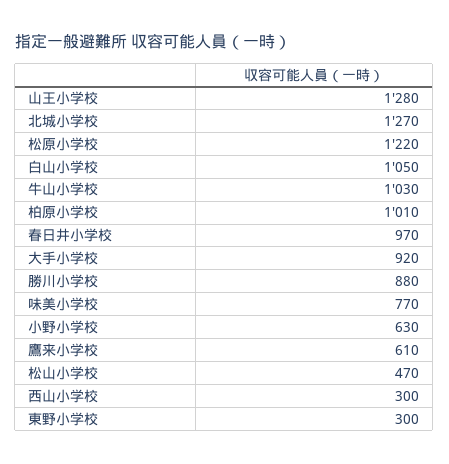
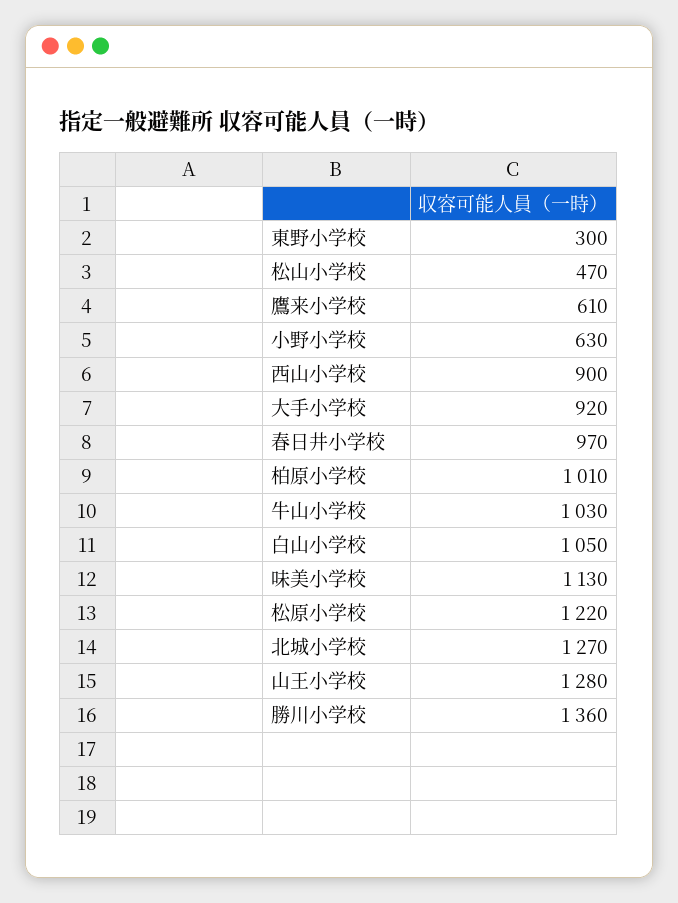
  {
    "山王小学校": 1280,
    "北城小学校": 1270,
    "松原小学校": 1220,
    "白山小学校": 1050,
    "牛山小学校": 1030,
    "柏原小学校": 1010,
    "春日井小学校": 970,
    "大手小学校": 920,
-   "勝川小学校": 880,
+   "勝川小学校": 1360,
-   "味美小学校": 770,
+   "味美小学校": 1130,
    "小野小学校": 630,
    "鷹来小学校": 610,
    "松山小学校": 470,
-   "西山小学校": 300,
+   "西山小学校": 900,
    "東野小学校": 300
  }

